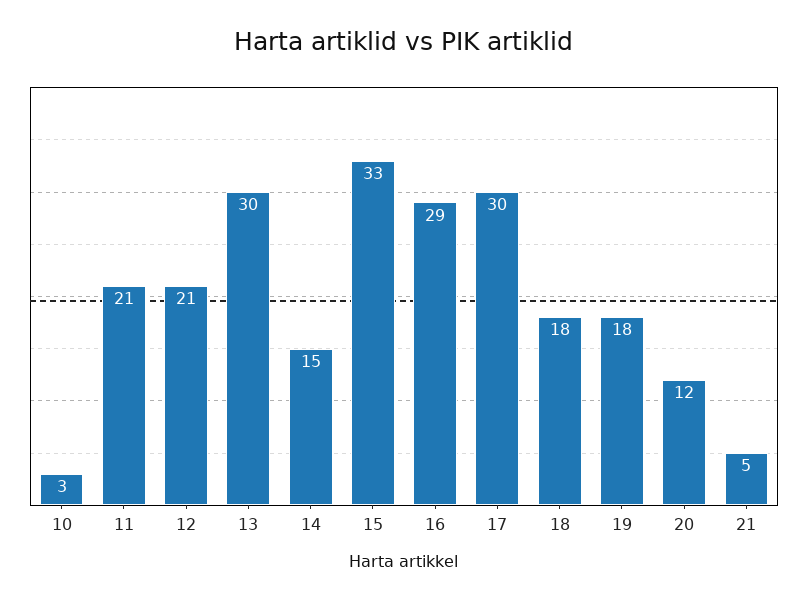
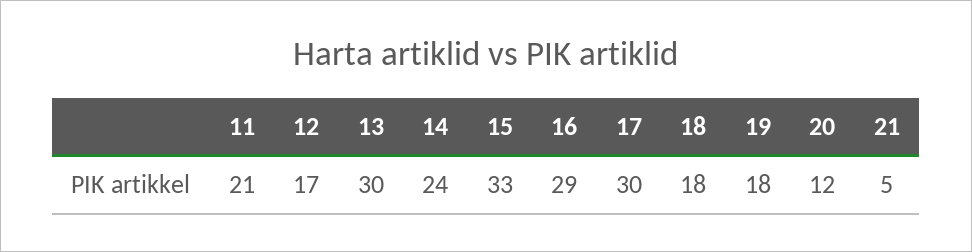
  {
-   "10": 3,
    "11": 21,
-   "12": 21,
+   "12": 17,
    "13": 30,
-   "14": 15,
+   "14": 24,
    "15": 33,
    "16": 29,
    "17": 30,
    "18": 18,
    "19": 18,
    "20": 12,
    "21": 5
  }

